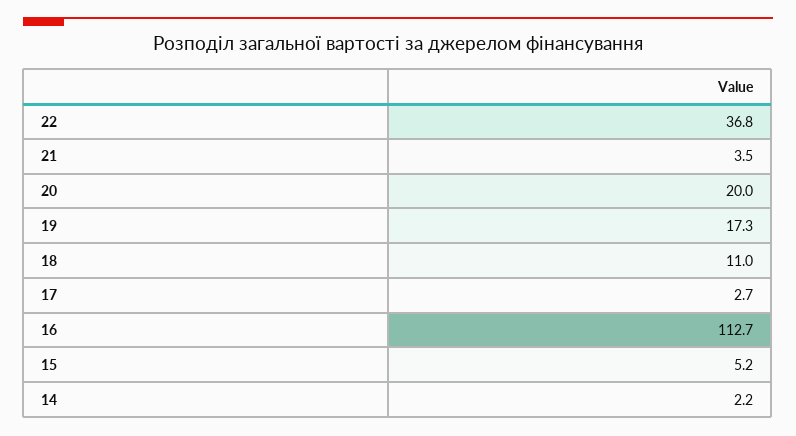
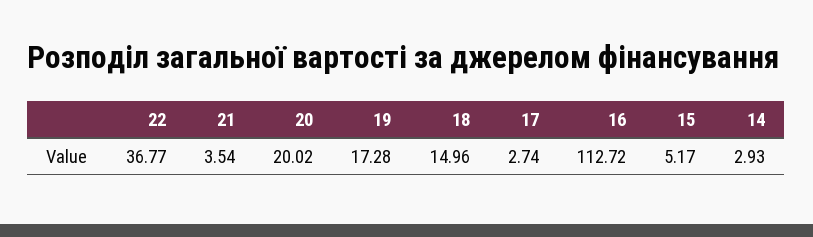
  {
    "22": 36.77,
    "21": 3.54,
    "20": 20.02,
    "19": 17.28,
-   "18": 11,
+   "18": 14.96,
    "17": 2.74,
    "16": 112.72,
    "15": 5.17,
-   "14": 2.2
+   "14": 2.93
  }

